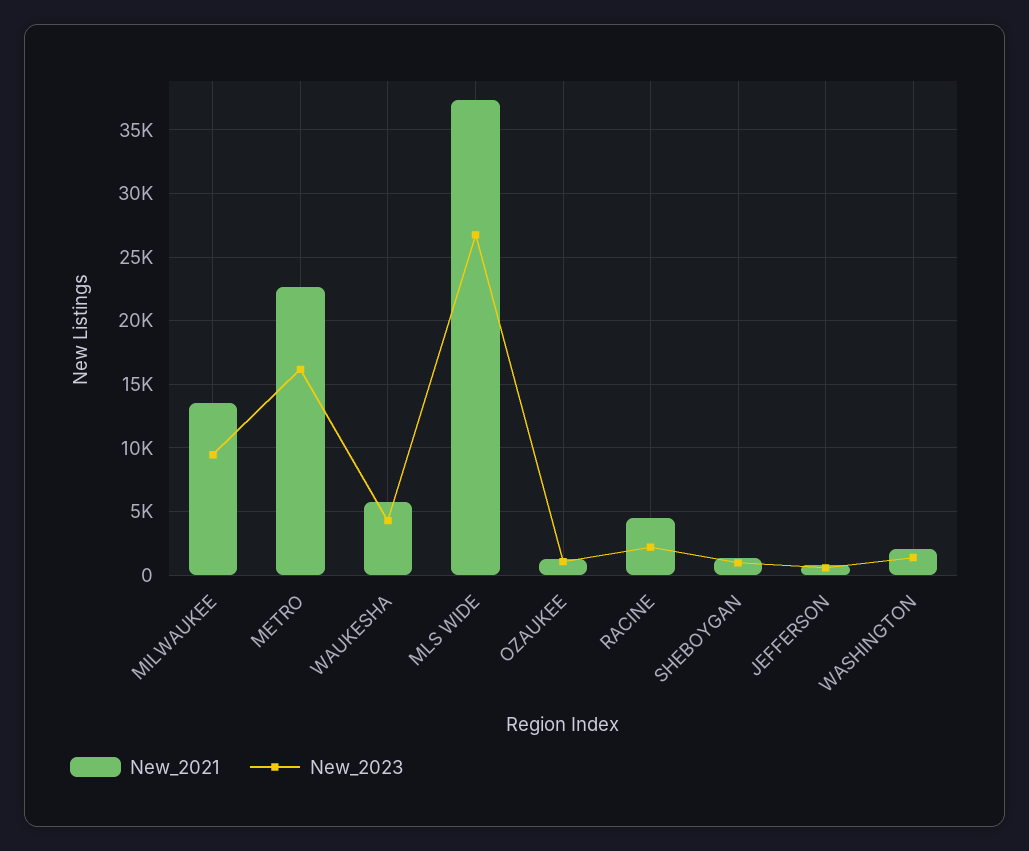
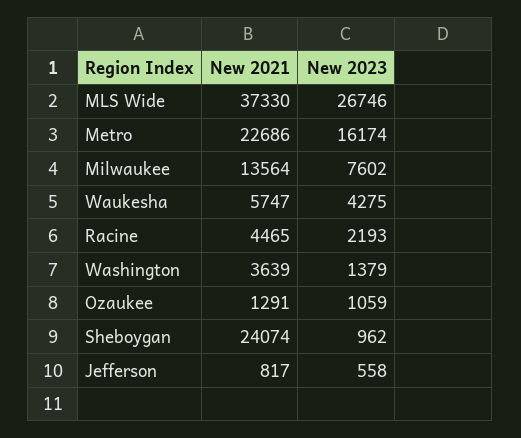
  {
    "New_2021": {
      "MILWAUKEE": 13564,
      "METRO": 22686,
      "WAUKESHA": 5747,
      "MLS WIDE": 37330,
      "OZAUKEE": 1291,
      "RACINE": 4465,
-     "SHEBOYGAN": 1500,
+     "SHEBOYGAN": 24074,
      "JEFFERSON": 817,
-     "WASHINGTON": 2000
+     "WASHINGTON": 3639
    },
    "New_2023": {
-     "MILWAUKEE": 9500,
+     "MILWAUKEE": 7602,
      "METRO": 16174,
      "WAUKESHA": 4275,
      "MLS WIDE": 26746,
      "OZAUKEE": 1059,
      "RACINE": 2193,
      "SHEBOYGAN": 962,
      "JEFFERSON": 558,
      "WASHINGTON": 1379
    }
  }

